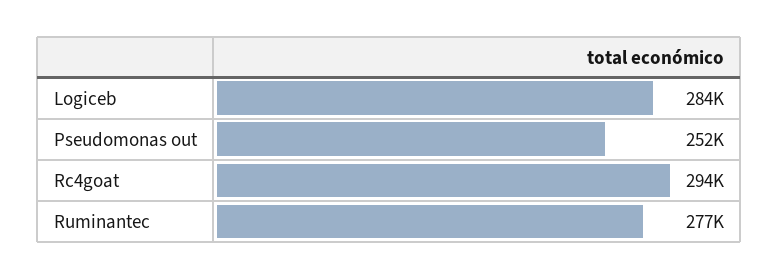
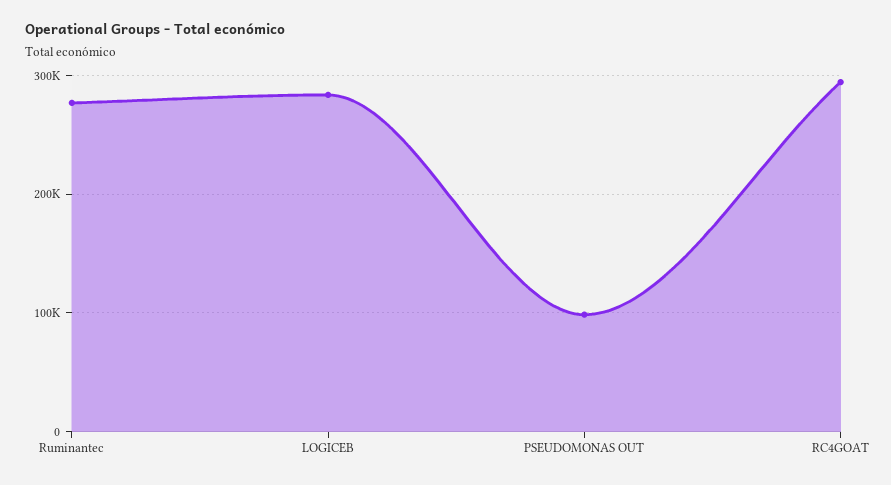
  {
    "Logiceb": 284000,
-   "Pseudomonas out": 252000,
+   "Pseudomonas out": 100000,
    "Rc4goat": 294000,
    "Ruminantec": 277000
  }

